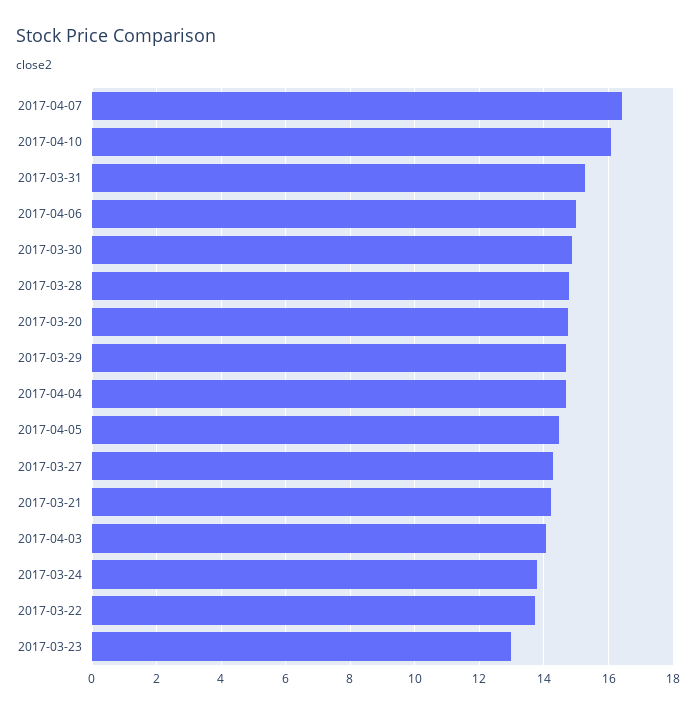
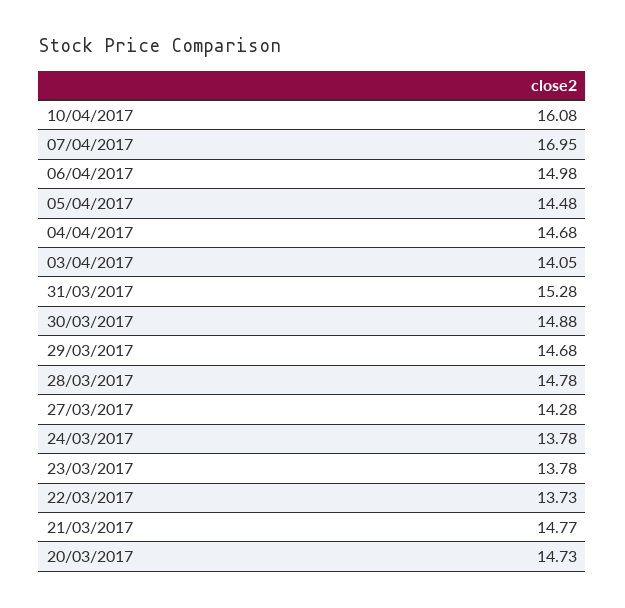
  {
-   "2017-04-07": 16.4,
+   "2017-04-07": 16.95,
    "2017-04-10": 16.08,
    "2017-03-31": 15.28,
    "2017-04-06": 14.98,
    "2017-03-30": 14.88,
    "2017-03-28": 14.78,
    "2017-03-20": 14.73,
    "2017-03-29": 14.68,
    "2017-04-04": 14.68,
    "2017-04-05": 14.48,
    "2017-03-27": 14.28,
-   "2017-03-21": 14.2,
+   "2017-03-21": 14.77,
    "2017-04-03": 14.05,
    "2017-03-24": 13.78,
    "2017-03-22": 13.73,
-   "2017-03-23": 13
+   "2017-03-23": 13.78
  }

